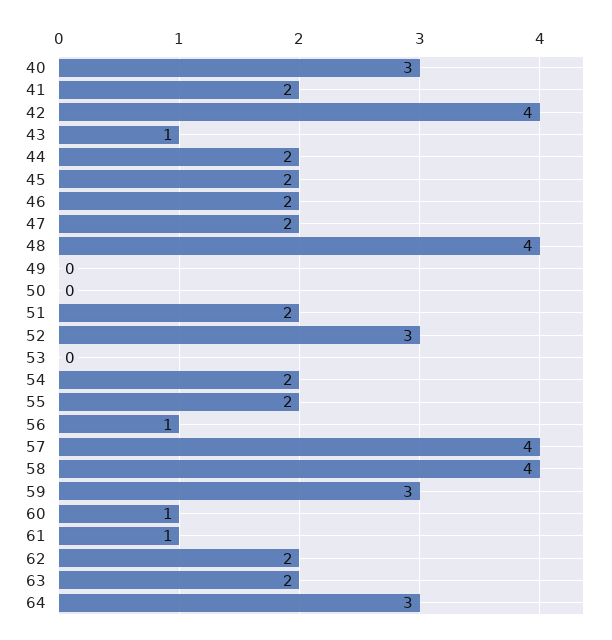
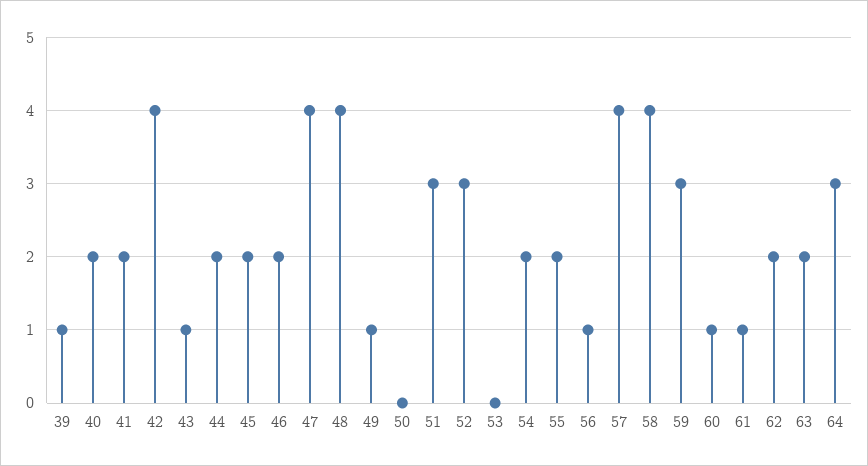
  {
-   "40": 3,
+   "40": 2,
    "41": 2,
    "42": 4,
    "43": 1,
    "44": 2,
    "45": 2,
    "46": 2,
-   "47": 2,
+   "47": 4,
    "48": 4,
-   "49": 0,
+   "49": 1,
    "50": 0,
-   "51": 2,
+   "51": 3,
    "52": 3,
    "53": 0,
    "54": 2,
    "55": 2,
    "56": 1,
    "57": 4,
    "58": 4,
    "59": 3,
    "60": 1,
    "61": 1,
    "62": 2,
    "63": 2,
-   "64": 3
+   "64": 3,
+   "39": 1
  }

